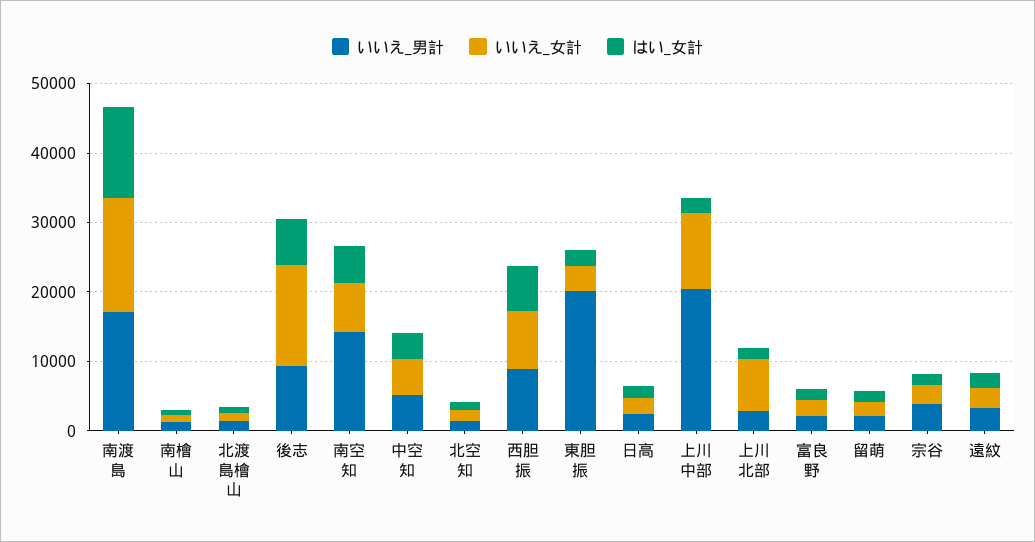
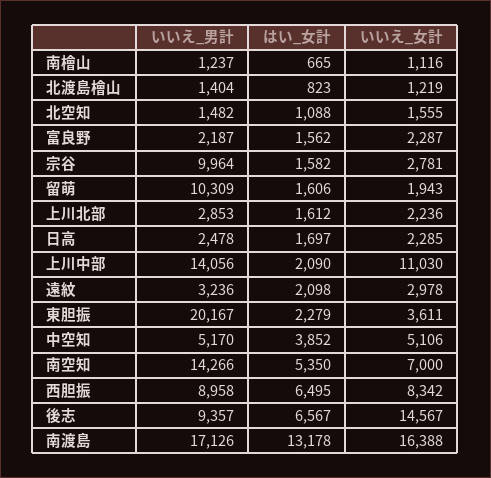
  {
    "いいえ_男計": {
      "南渡島": 17126,
      "南檜山": 1237,
      "北渡島檜山": 1404,
      "後志": 9357,
      "南空知": 14266,
      "中空知": 5170,
      "北空知": 1482,
      "西胆振": 8958,
      "東胆振": 20167,
      "日高": 2478,
-     "上川中部": 20000,
+     "上川中部": 14056,
      "上川北部": 2853,
      "富良野": 2187,
-     "留萌": 2000,
+     "留萌": 10309,
-     "宗谷": 4000,
+     "宗谷": 9964,
      "遠紋": 3236
    },
    "いいえ_女計": {
      "南渡島": 16388,
      "南檜山": 1116,
      "北渡島檜山": 1219,
      "後志": 14567,
      "南空知": 7000,
      "中空知": 5106,
      "北空知": 1555,
      "西胆振": 8342,
      "東胆振": 3611,
      "日高": 2285,
      "上川中部": 11030,
-     "上川北部": 8000,
+     "上川北部": 2236,
      "富良野": 2287,
      "留萌": 1943,
      "宗谷": 2781,
      "遠紋": 2978
    },
    "はい_女計": {
      "南渡島": 13178,
      "南檜山": 665,
      "北渡島檜山": 823,
      "後志": 6567,
      "南空知": 5350,
      "中空知": 3852,
      "北空知": 1088,
      "西胆振": 6495,
      "東胆振": 2279,
      "日高": 1697,
      "上川中部": 2090,
      "上川北部": 1612,
      "富良野": 1562,
      "留萌": 1606,
      "宗谷": 1582,
      "遠紋": 2098
    }
  }

